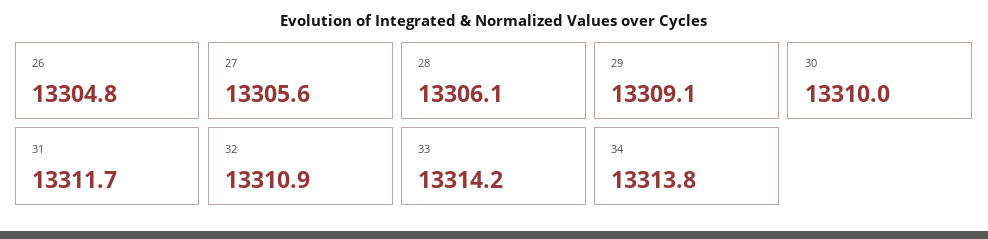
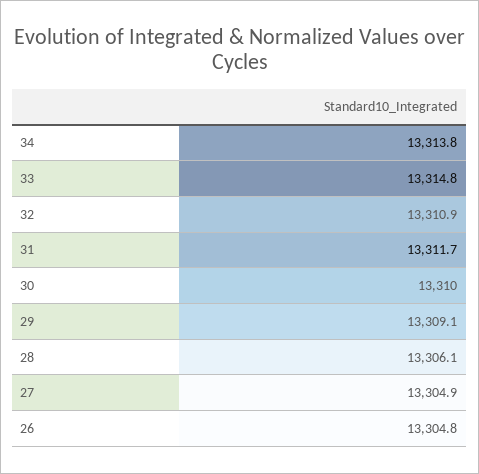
  {
    "26": 13304.8,
-   "27": 13305.6,
+   "27": 13304.9,
    "28": 13306.1,
    "29": 13309.1,
    "30": 13310,
    "31": 13311.7,
    "32": 13310.9,
-   "33": 13314.2,
+   "33": 13314.8,
    "34": 13313.8
  }

